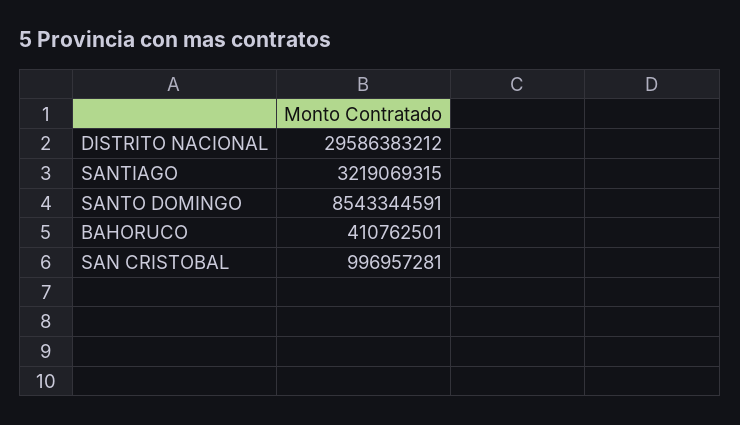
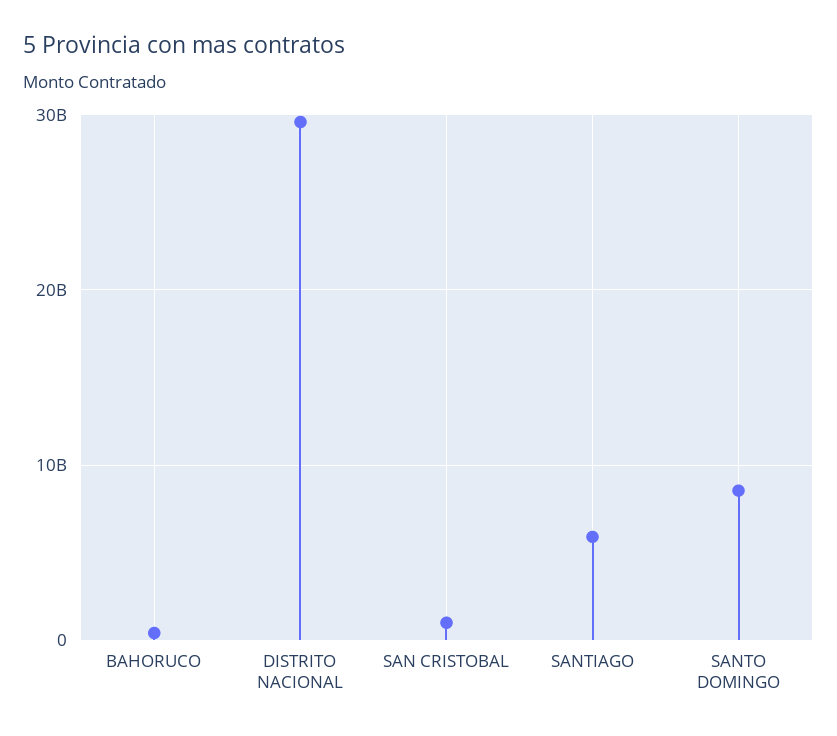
  {
    "DISTRITO NACIONAL": 29586383212,
-   "SANTIAGO": 3219069315,
+   "SANTIAGO": 6000000000,
    "SANTO DOMINGO": 8543344591,
    "BAHORUCO": 410762501,
    "SAN CRISTOBAL": 996957281
  }

